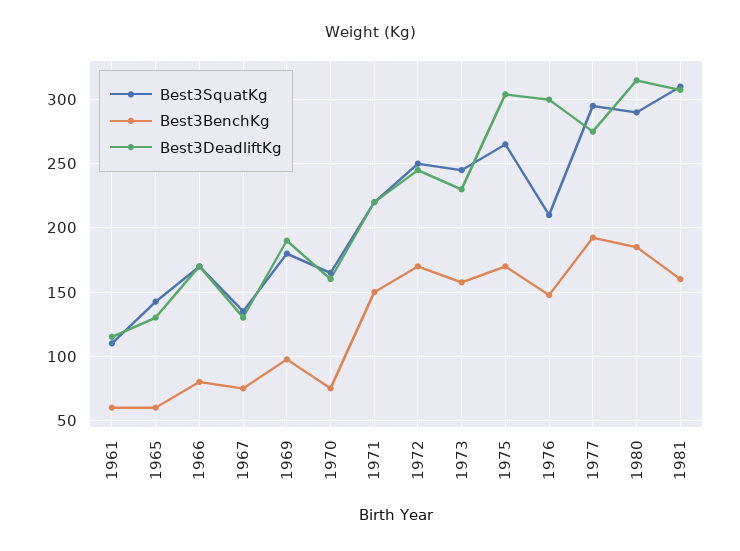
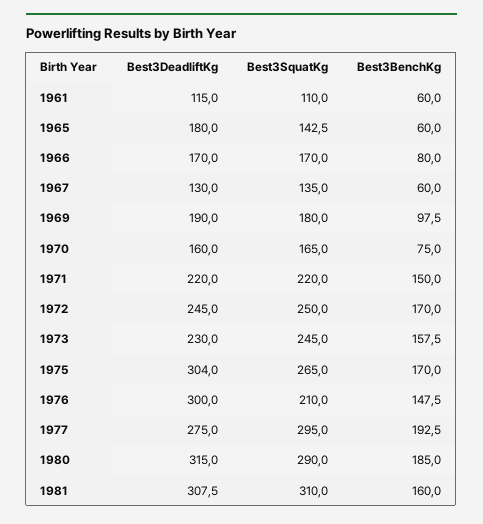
  {
    "Best3SquatKg": {
      "1961": 110,
      "1965": 142.5,
      "1966": 170,
      "1967": 135,
      "1969": 180,
      "1970": 165,
      "1971": 220,
      "1972": 250,
      "1973": 245,
      "1975": 265,
      "1976": 210,
      "1977": 295,
      "1980": 290,
      "1981": 310
    },
    "Best3BenchKg": {
      "1961": 60,
      "1965": 60,
      "1966": 80,
-     "1967": 75,
+     "1967": 60,
      "1969": 97.5,
      "1970": 75,
      "1971": 150,
      "1972": 170,
      "1973": 157.5,
      "1975": 170,
      "1976": 147.5,
      "1977": 192.5,
      "1980": 185,
      "1981": 160
    },
    "Best3DeadliftKg": {
      "1961": 115,
-     "1965": 130,
+     "1965": 180,
      "1966": 170,
      "1967": 130,
      "1969": 190,
      "1970": 160,
      "1971": 220,
      "1972": 245,
      "1973": 230,
      "1975": 304,
      "1976": 300,
      "1977": 275,
      "1980": 315,
      "1981": 307.5
    }
  }

